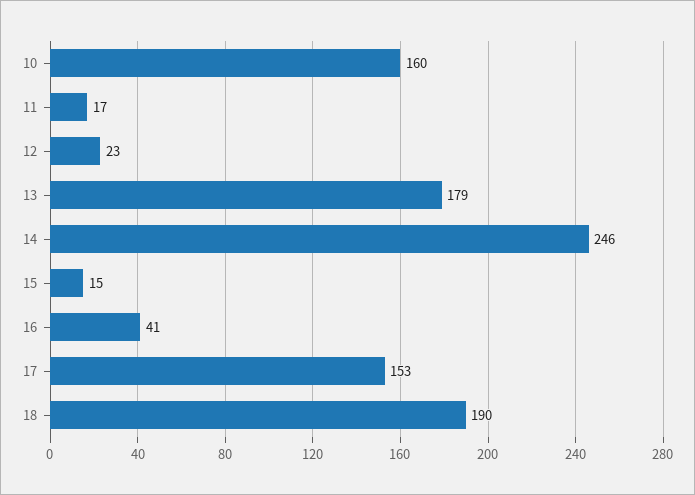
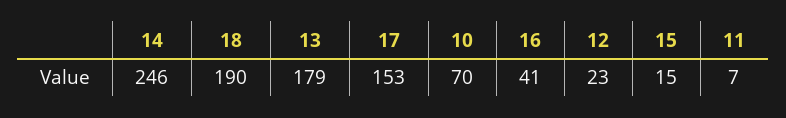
  {
-   "10": 160,
+   "10": 70,
-   "11": 17,
+   "11": 7,
    "12": 23,
    "13": 179,
    "14": 246,
    "15": 15,
    "16": 41,
    "17": 153,
    "18": 190
  }

